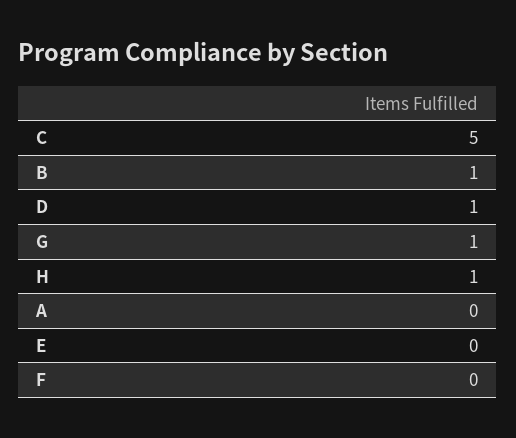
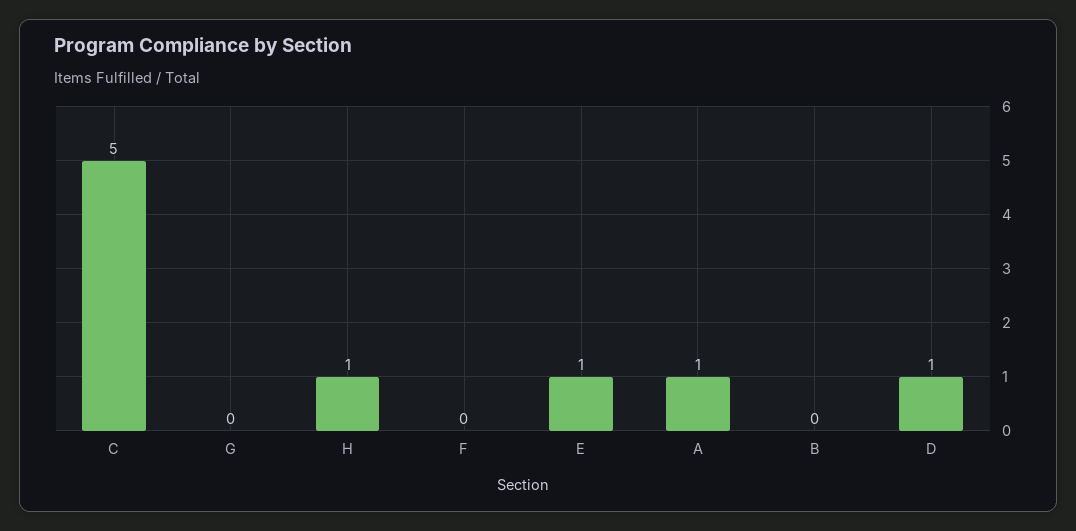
  {
    "C": 5,
-   "B": 1,
+   "B": 0,
    "D": 1,
-   "G": 1,
+   "G": 0,
    "H": 1,
-   "A": 0,
+   "A": 1,
-   "E": 0,
+   "E": 1,
    "F": 0
  }

